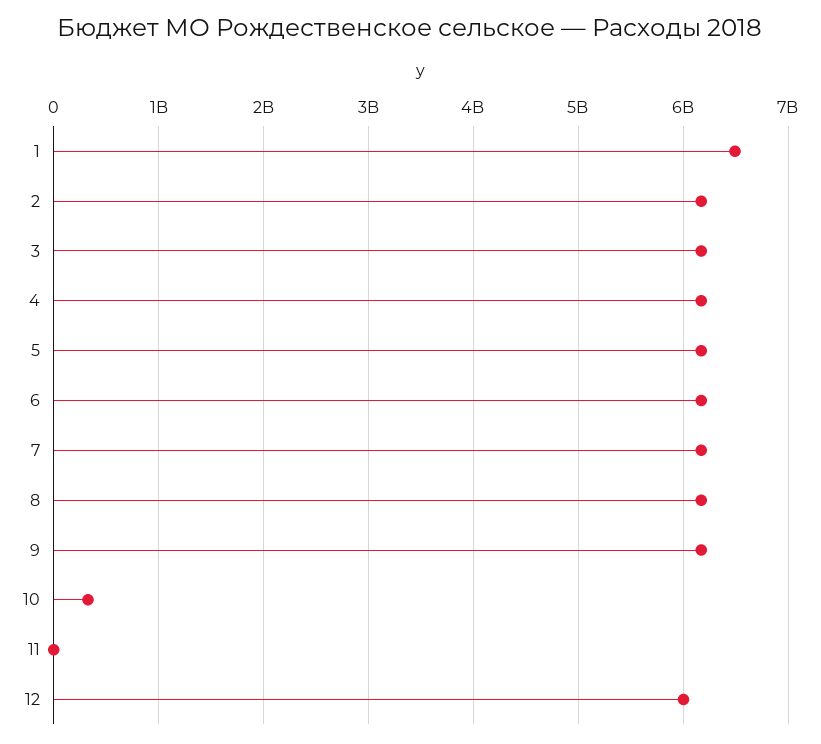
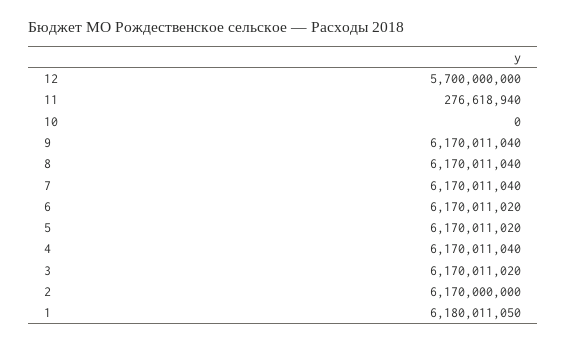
  {
-   "1": 6500000000,
+   "1": 6180011050,
    "2": 6170000000,
    "3": 6170011020,
    "4": 6170011040,
    "5": 6170011020,
    "6": 6170011020,
    "7": 6170011040,
    "8": 6170011040,
    "9": 6170011040,
-   "10": 300000000,
+   "10": 0,
-   "11": 0,
+   "11": 276618940,
-   "12": 6000000000
+   "12": 5700000000
  }

